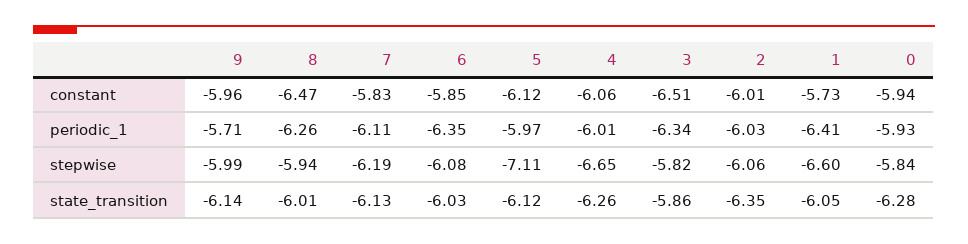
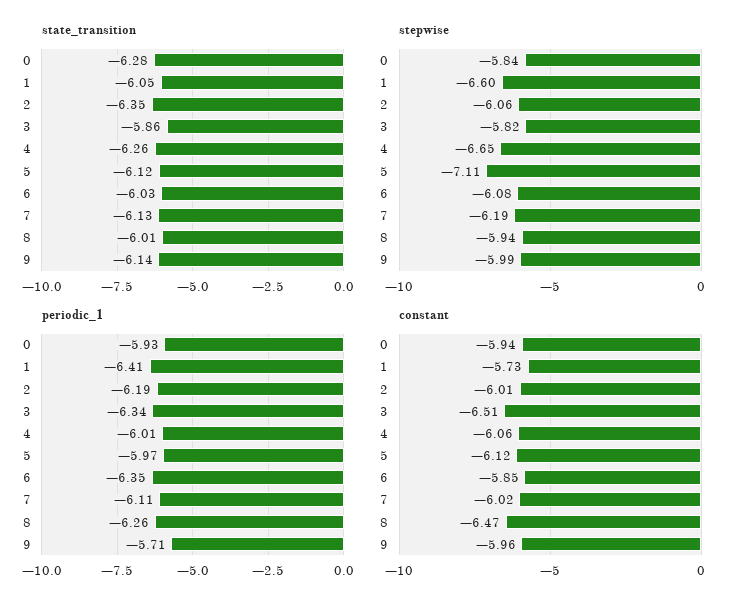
  {
    "constant": {
      "9": -5.96,
      "8": -6.47,
-     "7": -5.83,
+     "7": -6.02,
      "6": -5.85,
      "5": -6.12,
      "4": -6.06,
      "3": -6.51,
      "2": -6.01,
      "1": -5.73,
      "0": -5.94
    },
    "periodic_1": {
      "9": -5.71,
      "8": -6.26,
      "7": -6.11,
      "6": -6.35,
      "5": -5.97,
      "4": -6.01,
      "3": -6.34,
-     "2": -6.03,
+     "2": -6.19,
      "1": -6.41,
      "0": -5.93
    },
    "stepwise": {
      "9": -5.99,
      "8": -5.94,
      "7": -6.19,
      "6": -6.08,
      "5": -7.11,
      "4": -6.65,
      "3": -5.82,
      "2": -6.06,
      "1": -6.6,
      "0": -5.84
    },
    "state_transition": {
      "9": -6.14,
      "8": -6.01,
      "7": -6.13,
      "6": -6.03,
      "5": -6.12,
      "4": -6.26,
      "3": -5.86,
      "2": -6.35,
      "1": -6.05,
      "0": -6.28
    }
  }

